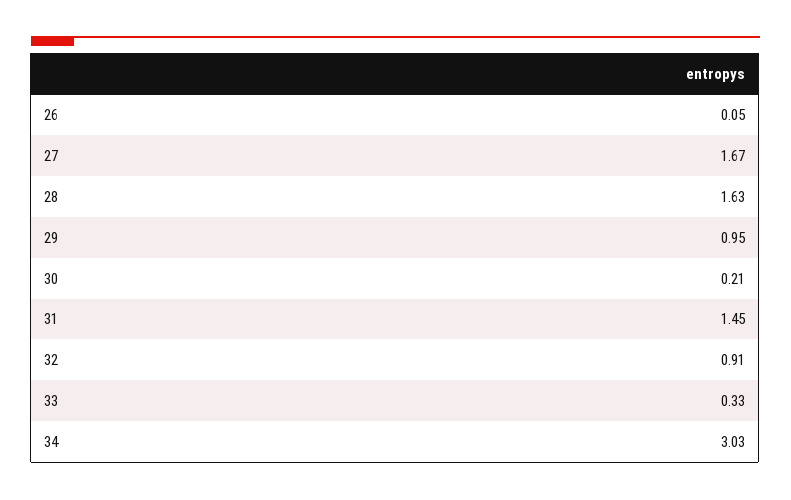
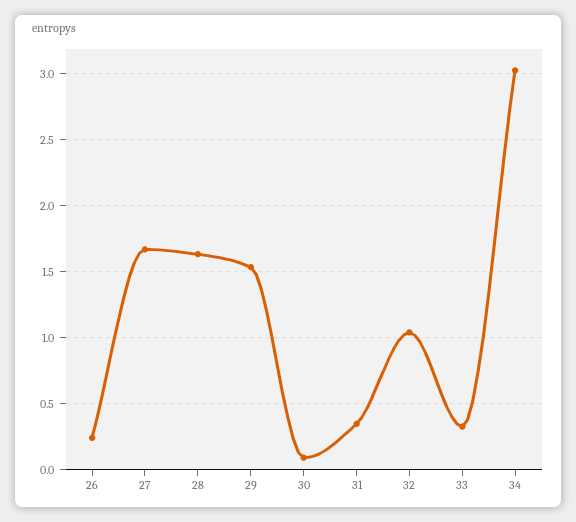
  {
-   "26": 0.05,
+   "26": 0.25,
    "27": 1.67,
    "28": 1.63,
-   "29": 0.95,
+   "29": 1.55,
-   "30": 0.21,
+   "30": 0.1,
-   "31": 1.45,
+   "31": 0.35,
-   "32": 0.91,
+   "32": 1.05,
    "33": 0.33,
    "34": 3.03
  }

